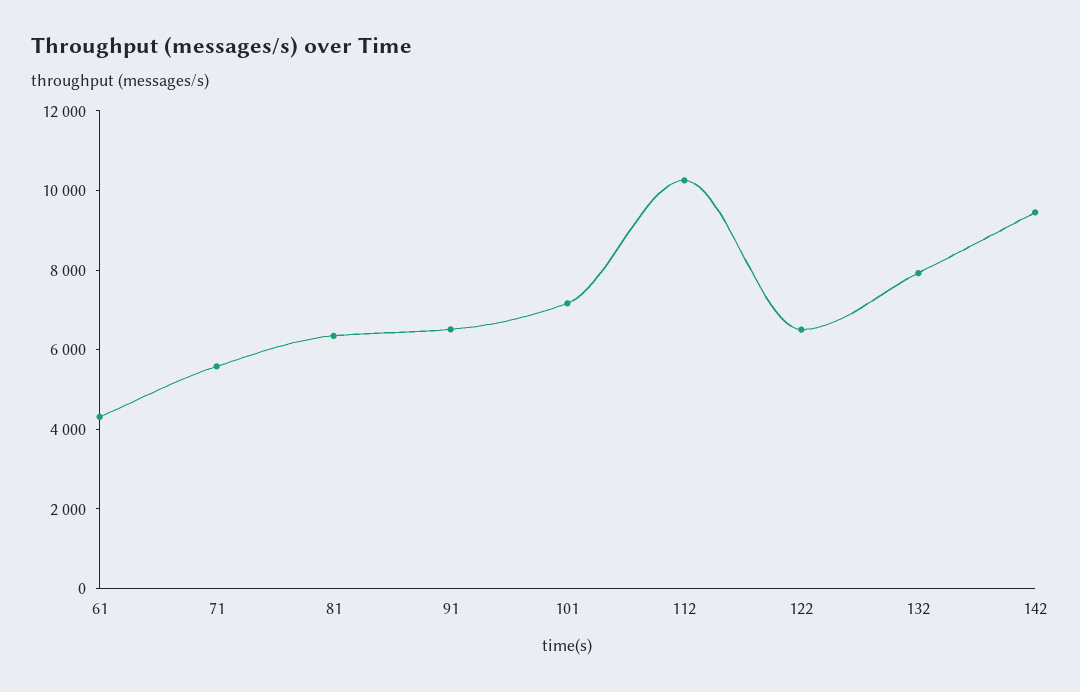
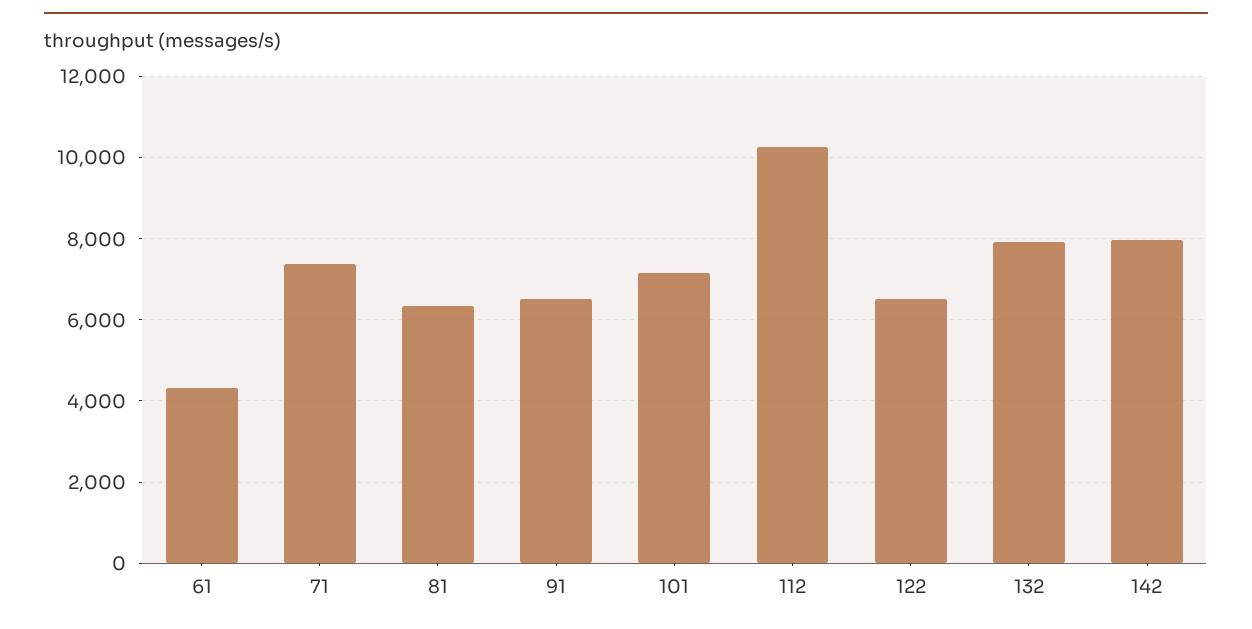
  {
    "61": 4400,
-   "71": 5500,
+   "71": 7400,
    "81": 6400,
    "91": 6600,
    "101": 7200,
    "112": 10200,
    "122": 6600,
    "132": 8000,
-   "142": 9500
+   "142": 8000
  }

